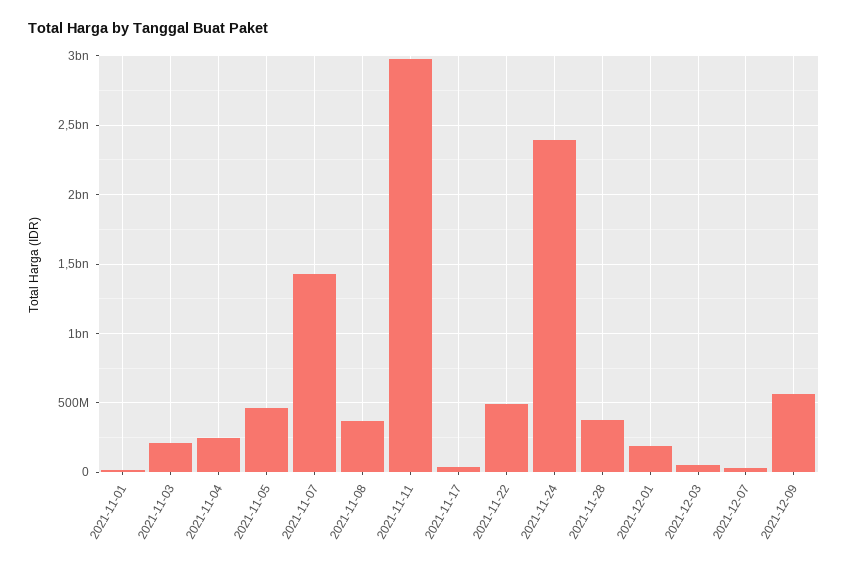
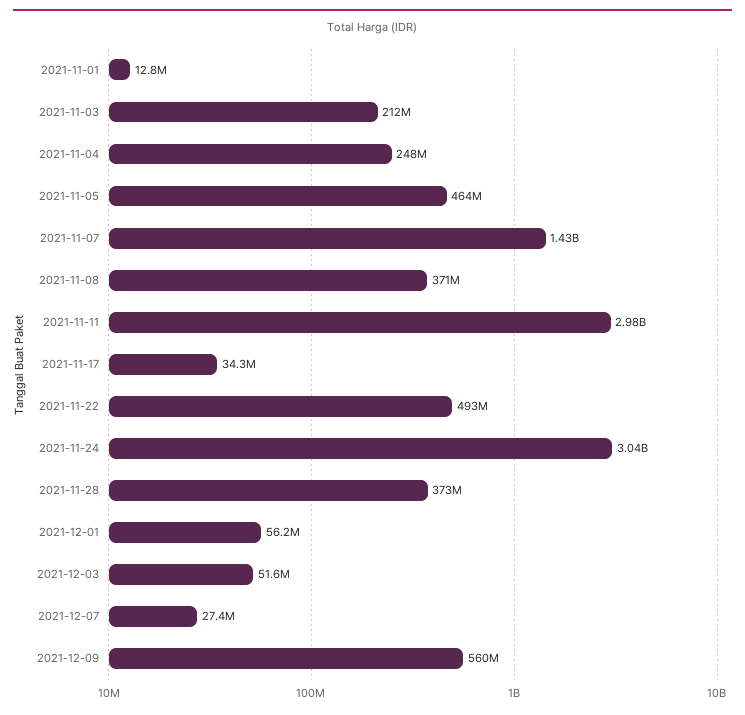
  {
    "2021-11-01": 12800000,
    "2021-11-03": 212000000,
    "2021-11-04": 248000000,
    "2021-11-05": 464000000,
    "2021-11-07": 1430000000,
    "2021-11-08": 371000000,
    "2021-11-11": 2980000000,
    "2021-11-17": 34300000,
    "2021-11-22": 493000000,
-   "2021-11-24": 2400000000,
+   "2021-11-24": 3040000000,
    "2021-11-28": 373000000,
-   "2021-12-01": 200000000,
+   "2021-12-01": 56200000,
    "2021-12-03": 51600000,
    "2021-12-07": 27400000,
    "2021-12-09": 560000000
  }

